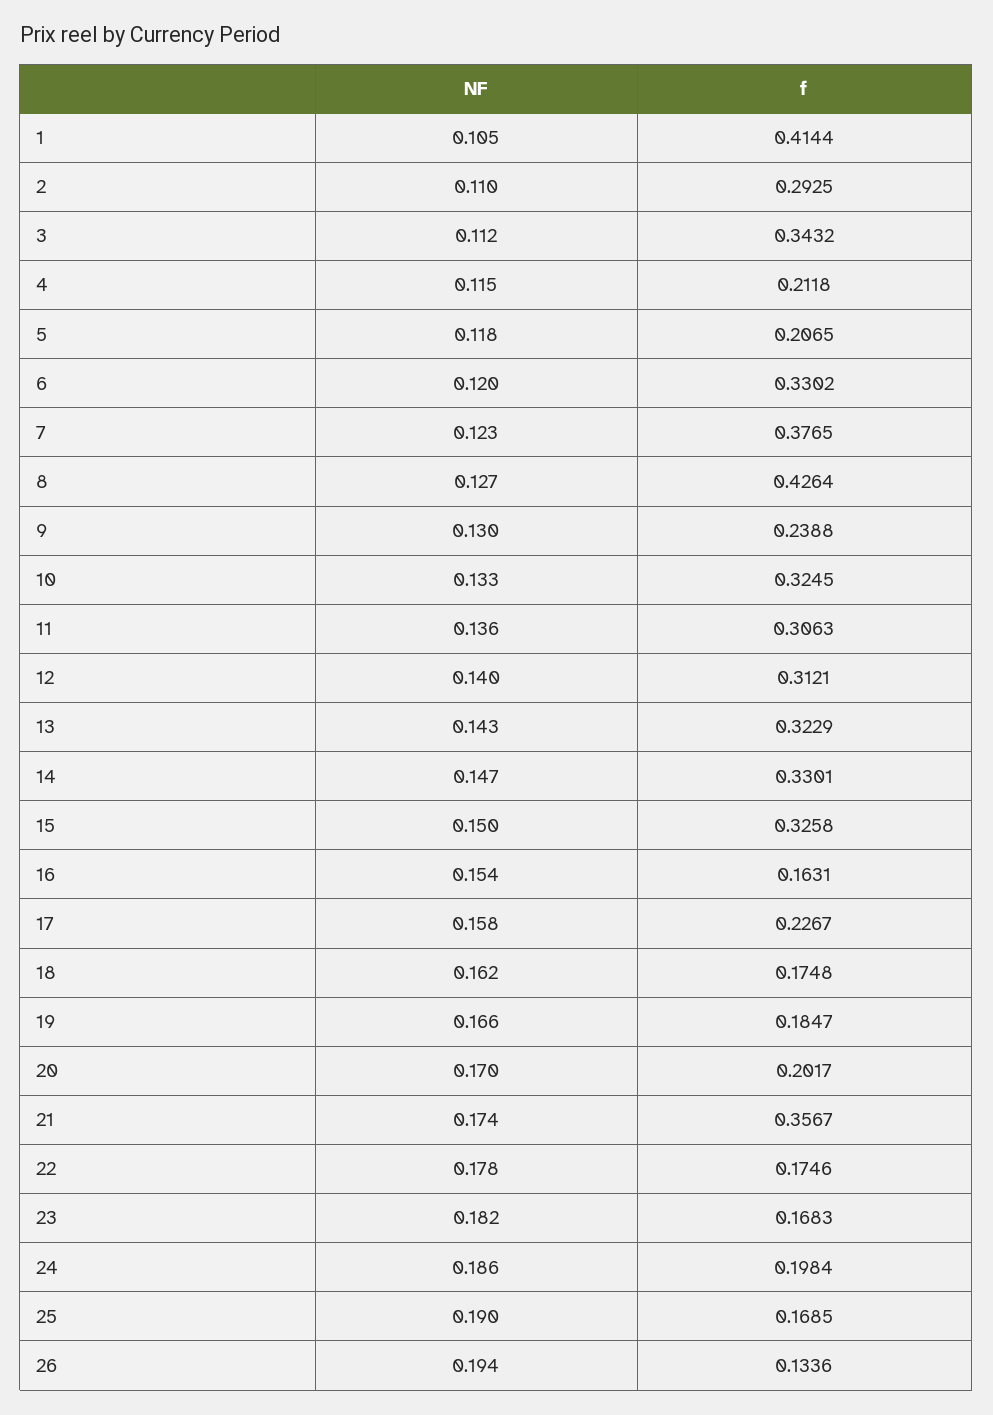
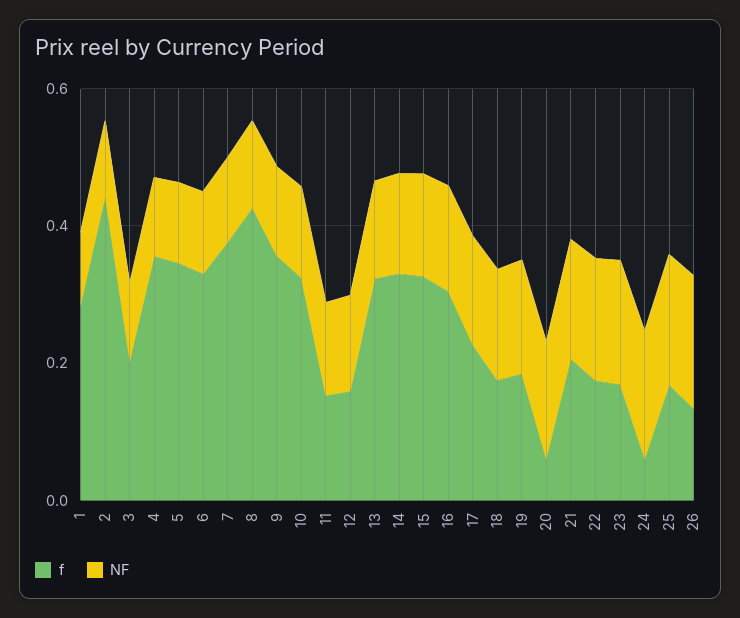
  {
    "NF": {
      "1": 0.105,
      "2": 0.11,
      "3": 0.112,
      "4": 0.115,
      "5": 0.118,
      "6": 0.12,
      "7": 0.123,
      "8": 0.127,
      "9": 0.13,
      "10": 0.133,
      "11": 0.136,
      "12": 0.14,
      "13": 0.143,
      "14": 0.147,
      "15": 0.15,
      "16": 0.154,
      "17": 0.158,
      "18": 0.162,
      "19": 0.166,
      "20": 0.17,
      "21": 0.174,
      "22": 0.178,
      "23": 0.182,
      "24": 0.186,
      "25": 0.19,
      "26": 0.194
    },
    "f": {
-     "1": 0.4144,
+     "1": 0.3,
-     "2": 0.2925,
+     "2": 0.45,
-     "3": 0.3432,
+     "3": 0.2,
-     "4": 0.2118,
+     "4": 0.35,
-     "5": 0.2065,
+     "5": 0.35,
      "6": 0.3302,
      "7": 0.3765,
      "8": 0.4264,
-     "9": 0.2388,
+     "9": 0.35,
      "10": 0.3245,
-     "11": 0.3063,
+     "11": 0.15,
-     "12": 0.3121,
+     "12": 0.15,
      "13": 0.3229,
      "14": 0.3301,
      "15": 0.3258,
-     "16": 0.1631,
+     "16": 0.3,
      "17": 0.2267,
      "18": 0.1748,
      "19": 0.1847,
-     "20": 0.2017,
+     "20": 0.05,
-     "21": 0.3567,
+     "21": 0.2,
      "22": 0.1746,
      "23": 0.1683,
-     "24": 0.1984,
+     "24": 0.05,
      "25": 0.1685,
      "26": 0.1336
    }
  }

